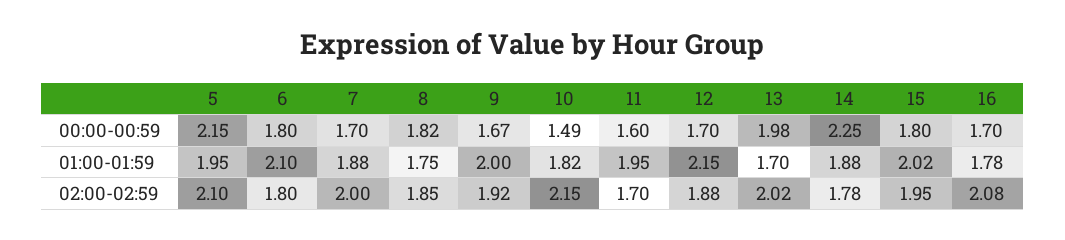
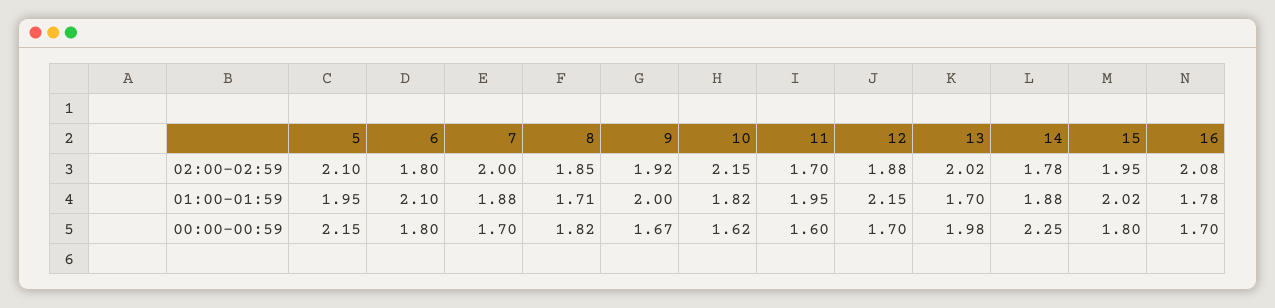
  {
    "5": {
      "00:00-00:59": 2.15,
      "01:00-01:59": 1.95,
      "02:00-02:59": 2.1
    },
    "6": {
      "00:00-00:59": 1.8,
      "01:00-01:59": 2.1,
      "02:00-02:59": 1.8
    },
    "7": {
      "00:00-00:59": 1.7,
      "01:00-01:59": 1.88,
      "02:00-02:59": 2
    },
    "8": {
      "00:00-00:59": 1.82,
-     "01:00-01:59": 1.75,
+     "01:00-01:59": 1.71,
      "02:00-02:59": 1.85
    },
    "9": {
      "00:00-00:59": 1.67,
      "01:00-01:59": 2,
      "02:00-02:59": 1.92
    },
    "10": {
-     "00:00-00:59": 1.49,
+     "00:00-00:59": 1.62,
      "01:00-01:59": 1.82,
      "02:00-02:59": 2.15
    },
    "11": {
      "00:00-00:59": 1.6,
      "01:00-01:59": 1.95,
      "02:00-02:59": 1.7
    },
    "12": {
      "00:00-00:59": 1.7,
      "01:00-01:59": 2.15,
      "02:00-02:59": 1.88
    },
    "13": {
      "00:00-00:59": 1.98,
      "01:00-01:59": 1.7,
      "02:00-02:59": 2.02
    },
    "14": {
      "00:00-00:59": 2.25,
      "01:00-01:59": 1.88,
      "02:00-02:59": 1.78
    },
    "15": {
      "00:00-00:59": 1.8,
      "01:00-01:59": 2.02,
      "02:00-02:59": 1.95
    },
    "16": {
      "00:00-00:59": 1.7,
      "01:00-01:59": 1.78,
      "02:00-02:59": 2.08
    }
  }

